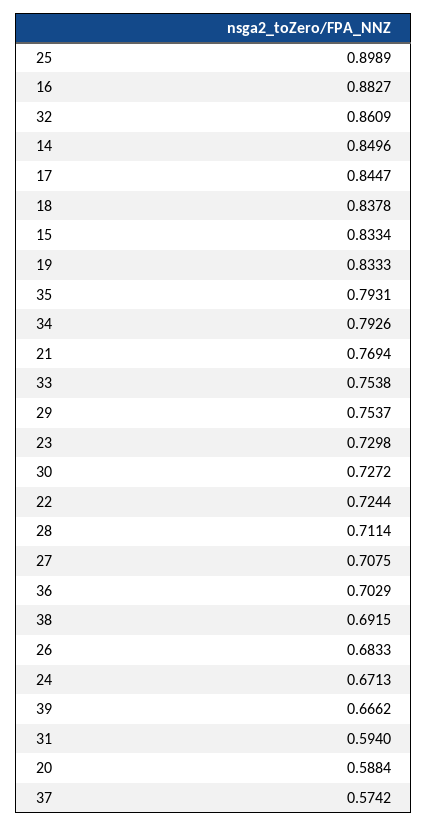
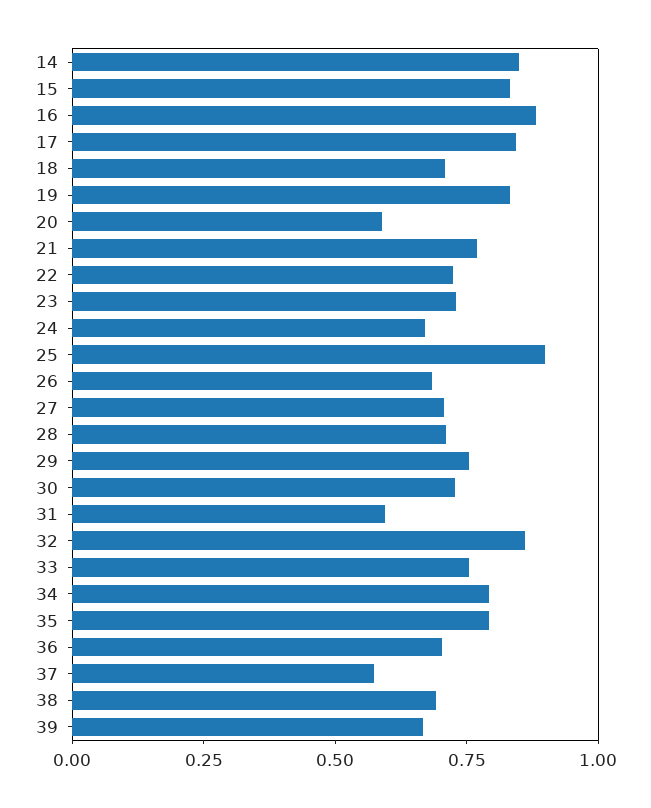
  {
    "25": 0.8989,
    "16": 0.8827,
    "32": 0.8609,
    "14": 0.8496,
    "17": 0.8447,
-   "18": 0.8378,
+   "18": 0.7,
    "15": 0.8334,
    "19": 0.8333,
    "35": 0.7931,
    "34": 0.7926,
    "21": 0.7694,
    "33": 0.7538,
    "29": 0.7537,
    "23": 0.7298,
    "30": 0.7272,
    "22": 0.7244,
    "28": 0.7114,
    "27": 0.7075,
    "36": 0.7029,
    "38": 0.6915,
    "26": 0.6833,
    "24": 0.6713,
    "39": 0.6662,
    "31": 0.594,
    "20": 0.5884,
    "37": 0.5742
  }

